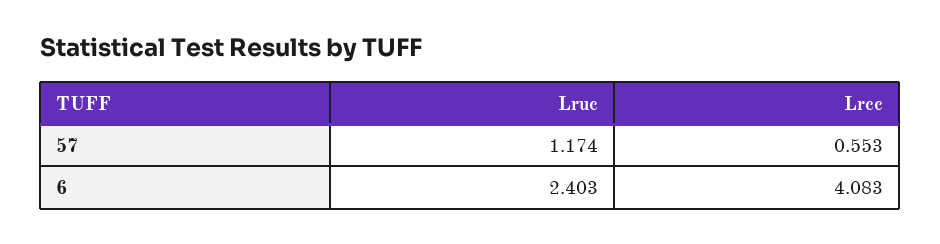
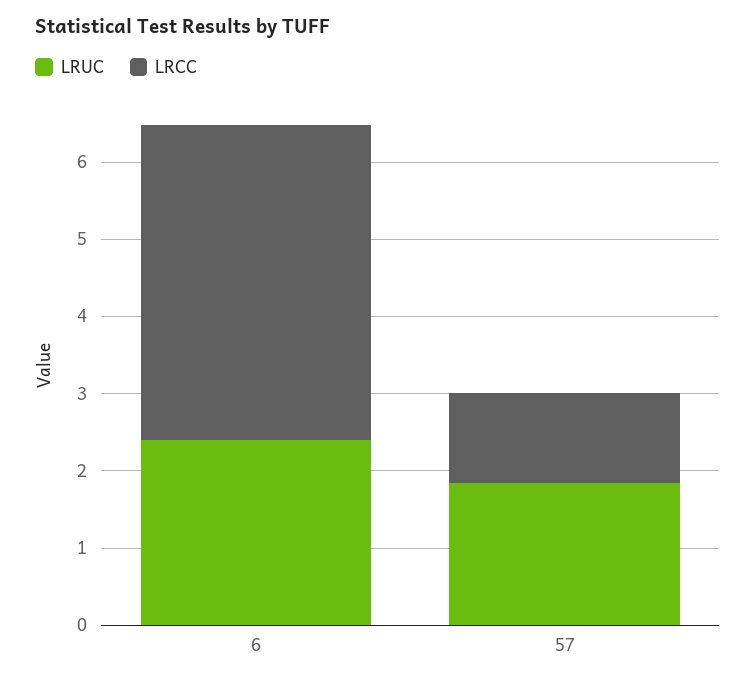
  {
    "Lruc": {
-     "57": 1.174,
+     "57": 1.8,
      "6": 2.403
    },
    "Lrcc": {
-     "57": 0.553,
+     "57": 1.2,
      "6": 4.083
    }
  }

